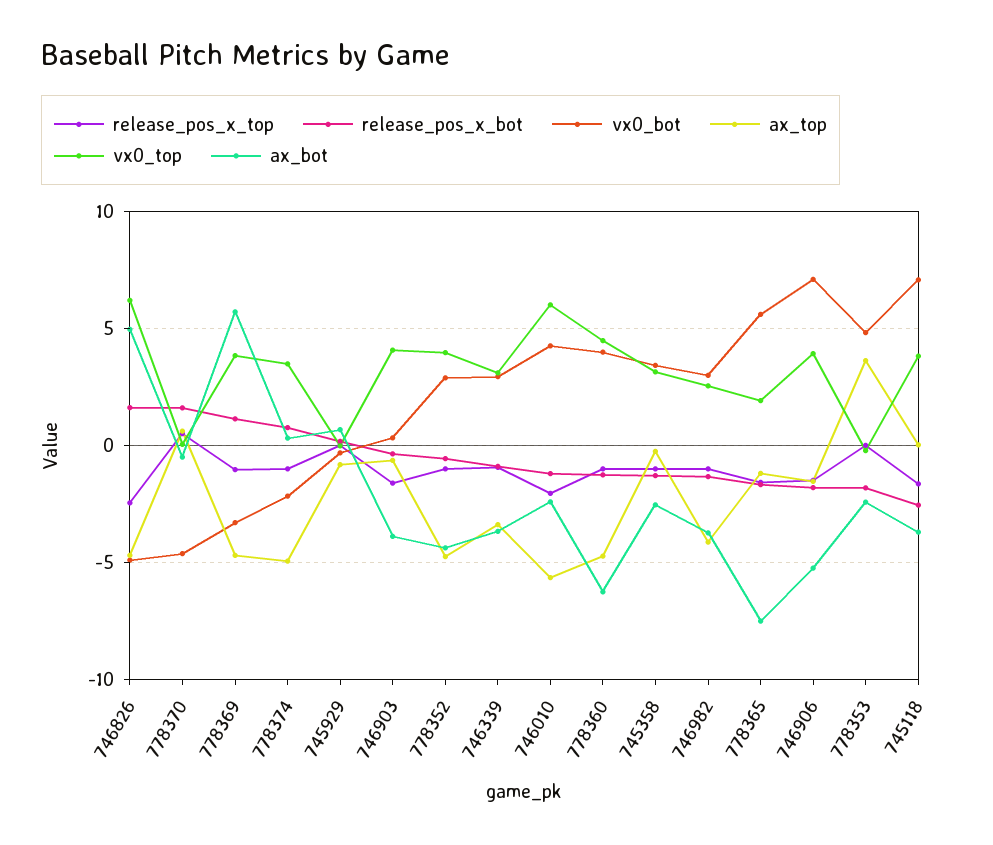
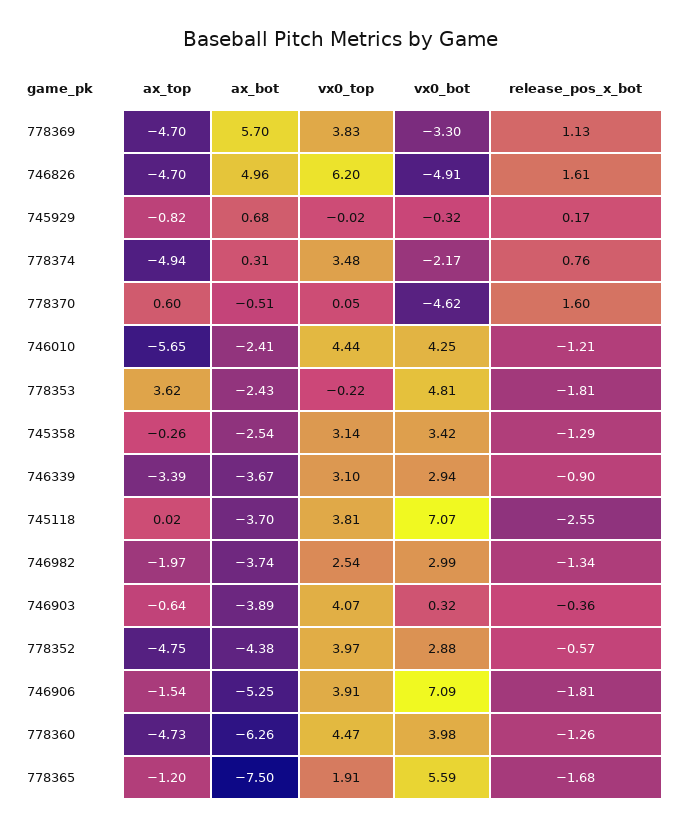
  {
-   "release_pos_x_top": {
-     "746826": -2.5,
-     "778370": 0.5,
-     "778369": -1,
-     "778374": -1,
-     "745929": 0,
-     "746903": -1.5,
-     "778352": -1,
-     "746339": -1,
-     "746010": -2,
-     "778360": -1,
-     "745358": -1,
-     "746982": -1,
-     "778365": -1.5,
-     "746906": -1.5,
-     "778353": 0,
-     "745118": -1.5
-   },
    "release_pos_x_bot": {
      "746826": 1.61,
      "778370": 1.6,
      "778369": 1.13,
      "778374": 0.76,
      "745929": 0.17,
      "746903": -0.36,
      "778352": -0.57,
      "746339": -0.9,
      "746010": -1.21,
      "778360": -1.26,
      "745358": -1.29,
      "746982": -1.34,
      "778365": -1.68,
      "746906": -1.81,
      "778353": -1.81,
      "745118": -2.55
    },
    "vx0_bot": {
      "746826": -4.91,
      "778370": -4.62,
      "778369": -3.3,
      "778374": -2.17,
      "745929": -0.32,
      "746903": 0.32,
      "778352": 2.88,
      "746339": 2.94,
      "746010": 4.25,
      "778360": 3.98,
      "745358": 3.42,
      "746982": 2.99,
      "778365": 5.59,
      "746906": 7.09,
      "778353": 4.81,
      "745118": 7.07
    },
    "ax_top": {
      "746826": -4.7,
      "778370": 0.6,
      "778369": -4.7,
      "778374": -4.94,
      "745929": -0.82,
      "746903": -0.64,
      "778352": -4.75,
      "746339": -3.39,
      "746010": -5.65,
      "778360": -4.73,
      "745358": -0.26,
-     "746982": -4,
+     "746982": -1.97,
      "778365": -1.2,
      "746906": -1.54,
      "778353": 3.62,
      "745118": 0.02
    },
    "vx0_top": {
      "746826": 6.2,
      "778370": 0.05,
      "778369": 3.83,
      "778374": 3.48,
      "745929": -0.02,
      "746903": 4.07,
      "778352": 3.97,
      "746339": 3.1,
-     "746010": 6,
+     "746010": 4.44,
      "778360": 4.47,
      "745358": 3.14,
      "746982": 2.54,
      "778365": 1.91,
      "746906": 3.91,
      "778353": -0.22,
      "745118": 3.81
    },
    "ax_bot": {
      "746826": 4.96,
      "778370": -0.51,
      "778369": 5.7,
      "778374": 0.31,
      "745929": 0.68,
      "746903": -3.89,
      "778352": -4.38,
      "746339": -3.67,
      "746010": -2.41,
      "778360": -6.26,
      "745358": -2.54,
      "746982": -3.74,
      "778365": -7.5,
      "746906": -5.25,
      "778353": -2.43,
      "745118": -3.7
    }
  }

